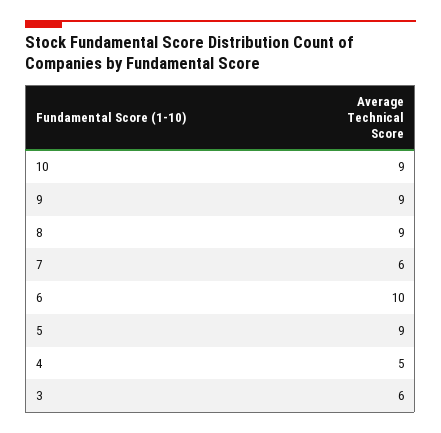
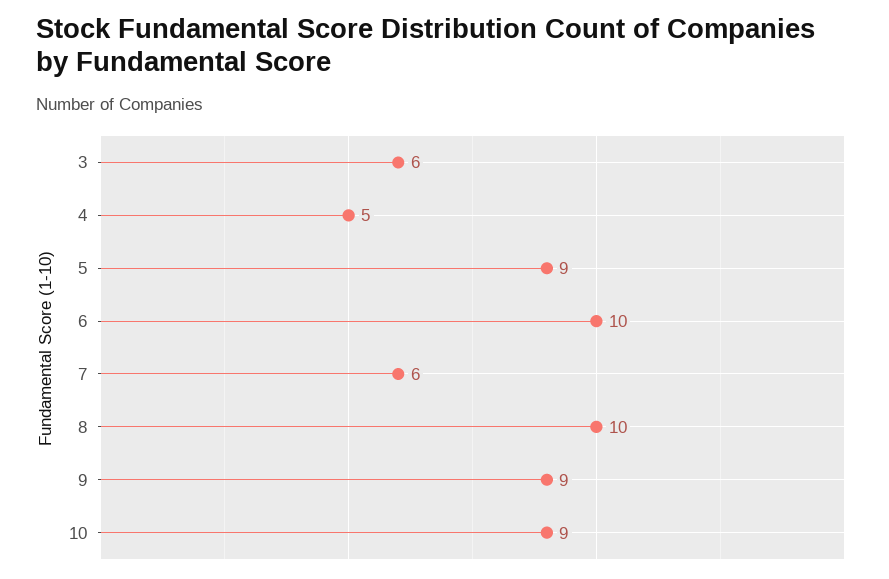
  {
    "10": 9,
    "9": 9,
-   "8": 9,
+   "8": 10,
    "7": 6,
    "6": 10,
    "5": 9,
    "4": 5,
    "3": 6
  }

